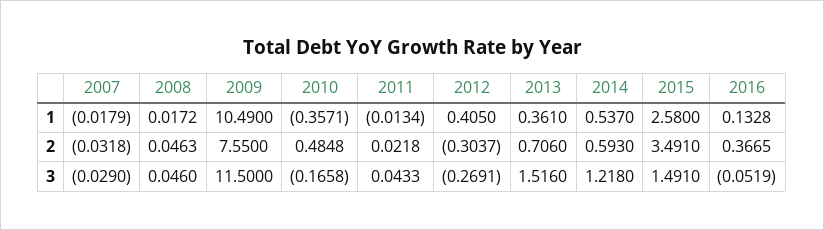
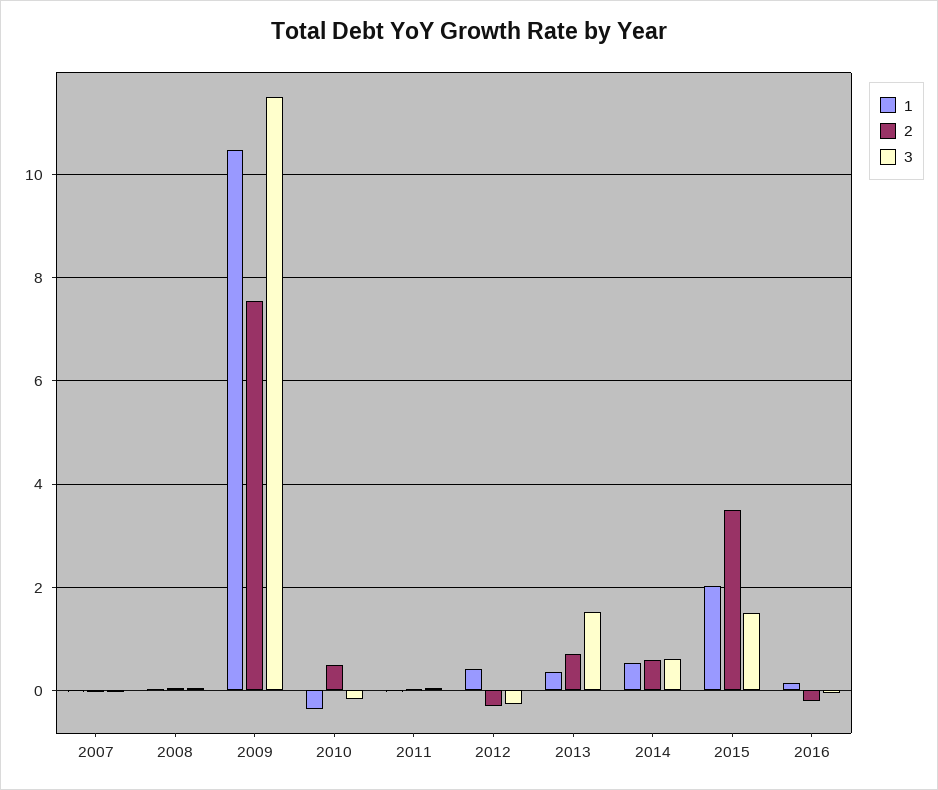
  {
    "1": {
      "2007": -0.0179,
      "2008": 0.0172,
      "2009": 10.49,
      "2010": -0.3571,
      "2011": -0.0134,
      "2012": 0.405,
      "2013": 0.361,
      "2014": 0.537,
-     "2015": 2.58,
+     "2015": 2,
      "2016": 0.1328
    },
    "2": {
      "2007": -0.0318,
      "2008": 0.0463,
      "2009": 7.55,
      "2010": 0.4848,
      "2011": 0.0218,
      "2012": -0.3037,
      "2013": 0.706,
      "2014": 0.593,
      "2015": 3.491,
-     "2016": 0.3665
+     "2016": -0.2
    },
    "3": {
      "2007": -0.029,
      "2008": 0.046,
      "2009": 11.5,
      "2010": -0.1658,
      "2011": 0.0433,
      "2012": -0.2691,
      "2013": 1.516,
-     "2014": 1.218,
+     "2014": 0.6,
      "2015": 1.491,
      "2016": -0.0519
    }
  }

